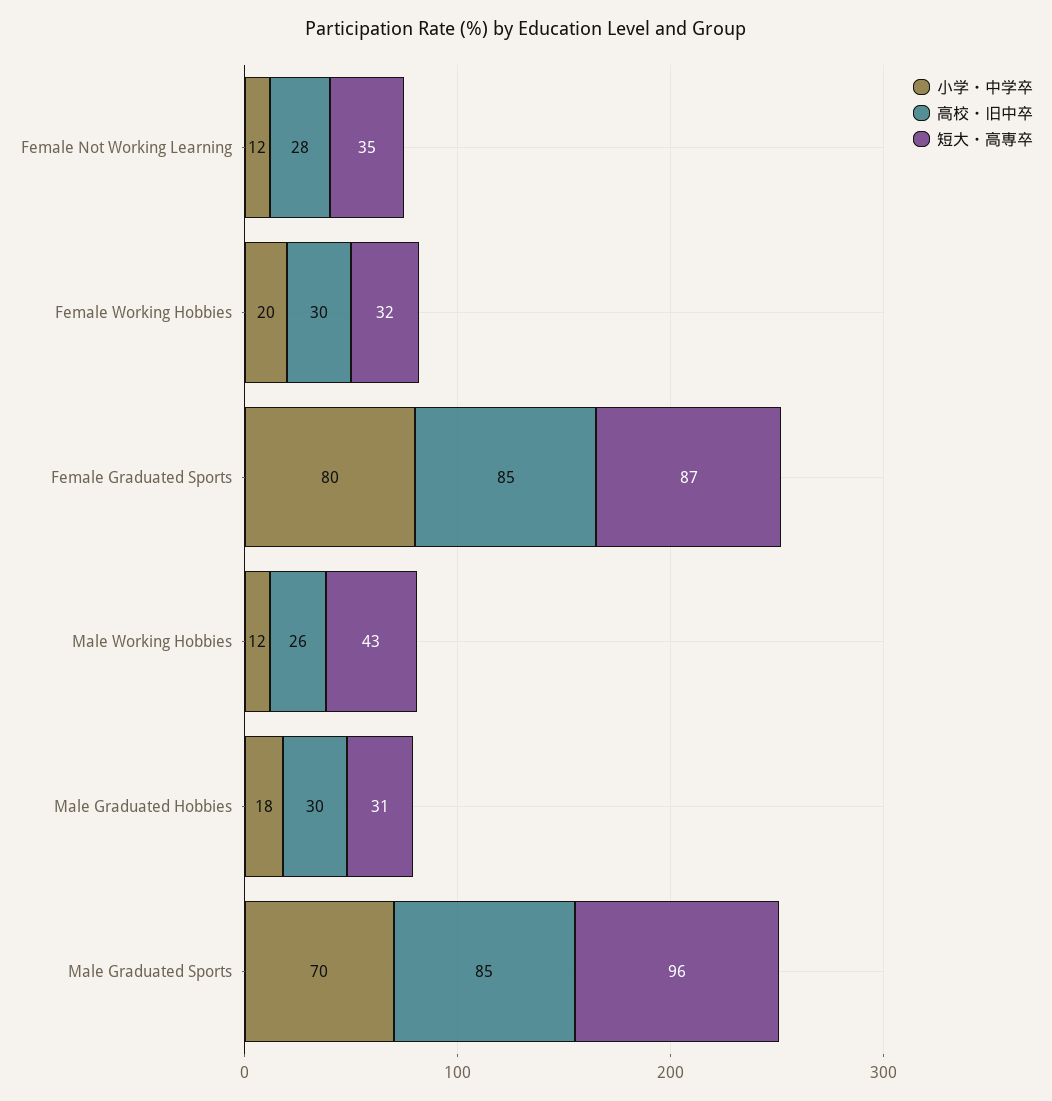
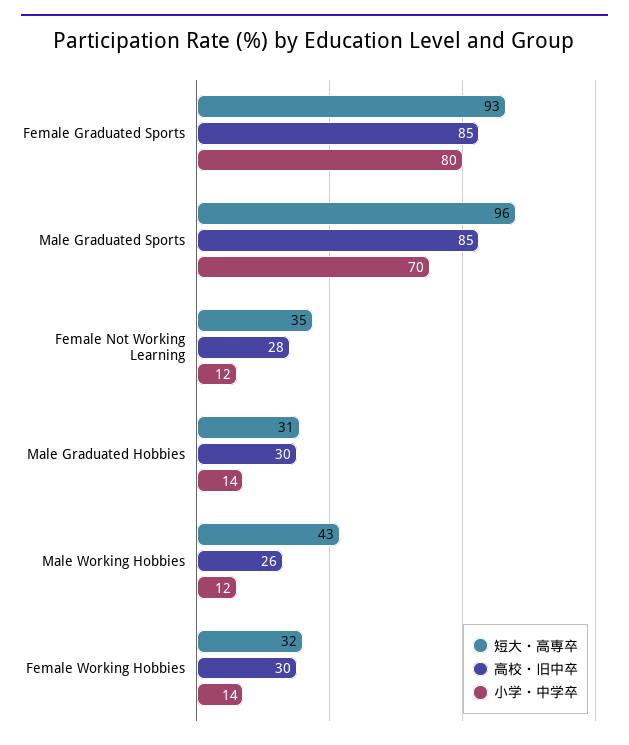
  {
    "小学・中学卒": {
      "Female Not Working Learning": 12,
-     "Female Working Hobbies": 20,
+     "Female Working Hobbies": 14,
      "Female Graduated Sports": 80,
      "Male Working Hobbies": 12,
-     "Male Graduated Hobbies": 18,
+     "Male Graduated Hobbies": 14,
      "Male Graduated Sports": 70
    },
    "高校・旧中卒": {
      "Female Not Working Learning": 28,
      "Female Working Hobbies": 30,
      "Female Graduated Sports": 85,
      "Male Working Hobbies": 26,
      "Male Graduated Hobbies": 30,
      "Male Graduated Sports": 85
    },
    "短大・高専卒": {
      "Female Not Working Learning": 35,
      "Female Working Hobbies": 32,
-     "Female Graduated Sports": 87,
+     "Female Graduated Sports": 93,
      "Male Working Hobbies": 43,
      "Male Graduated Hobbies": 31,
      "Male Graduated Sports": 96
    }
  }

